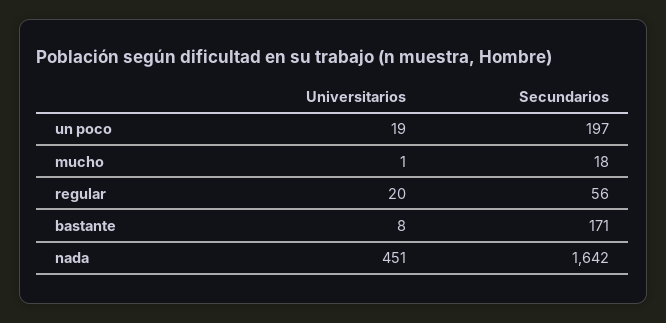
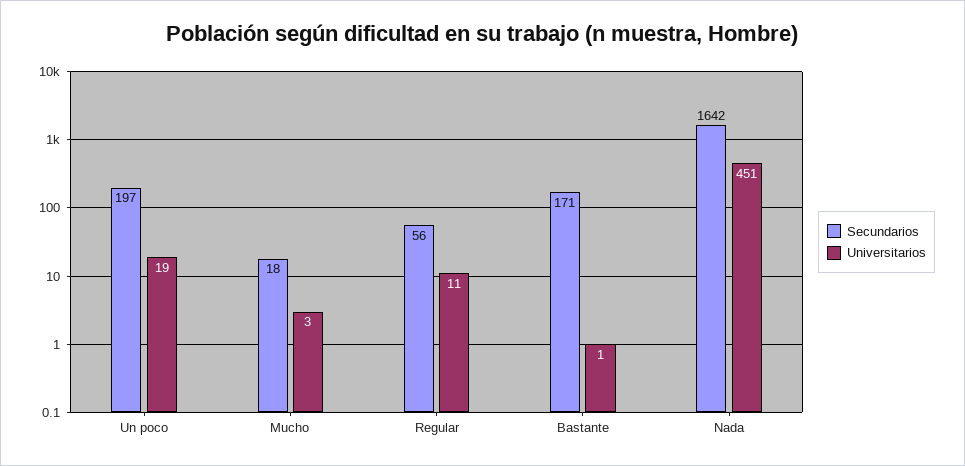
  {
    "Universitarios": {
      "un poco": 19,
-     "mucho": 1,
+     "mucho": 3,
-     "regular": 20,
+     "regular": 11,
-     "bastante": 8,
+     "bastante": 1,
      "nada": 451
    },
    "Secundarios": {
      "un poco": 197,
      "mucho": 18,
      "regular": 56,
      "bastante": 171,
      "nada": 1642
    }
  }

